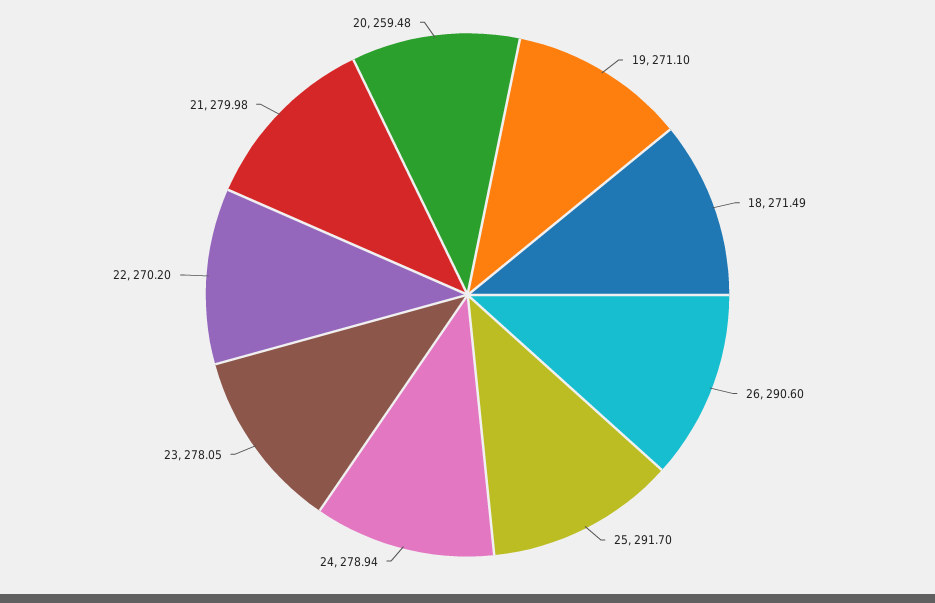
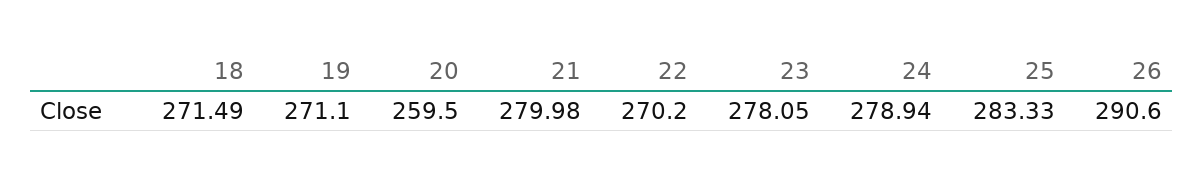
  {
    "19": 271.1,
    "18": 271.49,
    "26": 290.6,
-   "25": 291.7,
+   "25": 283.33,
    "24": 278.94,
    "23": 278.05,
    "22": 270.2,
    "21": 279.98,
-   "20": 259.48
+   "20": 259.5
  }

